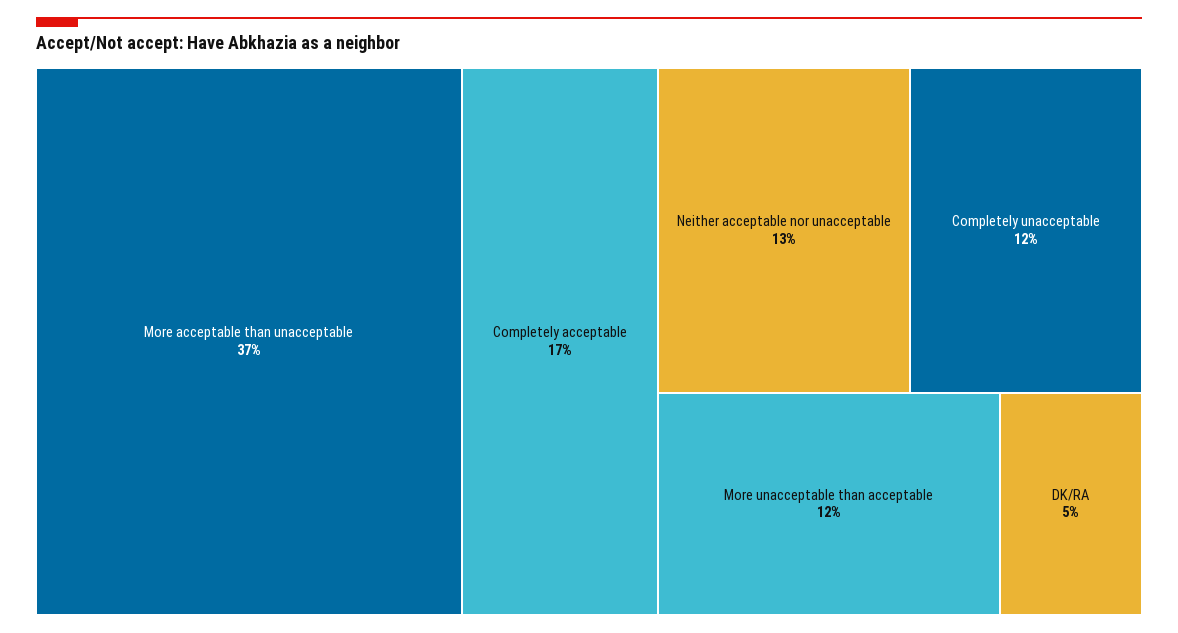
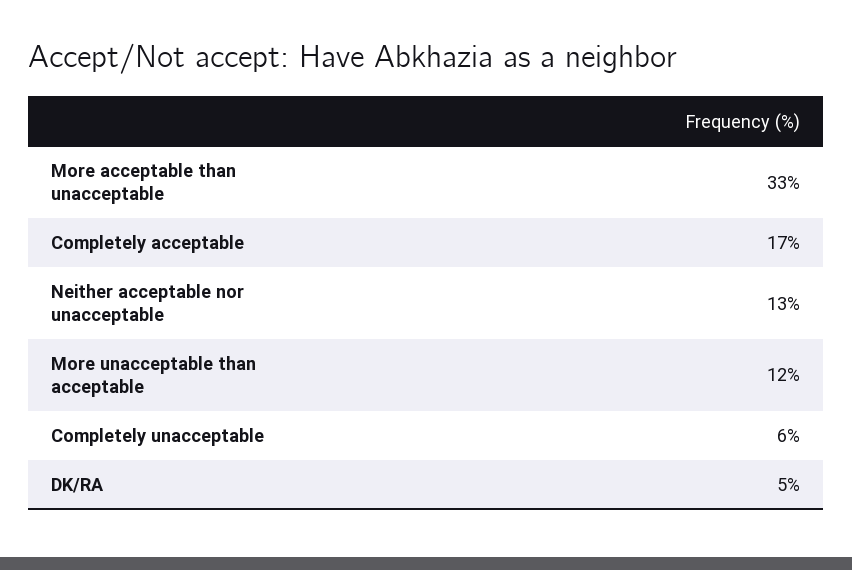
  {
-   "More acceptable than unacceptable": 37,
+   "More acceptable than unacceptable": 33,
    "Completely acceptable": 17,
    "Neither acceptable nor unacceptable": 13,
-   "Completely unacceptable": 12,
+   "Completely unacceptable": 6,
    "More unacceptable than acceptable": 12,
    "DK/RA": 5
  }

